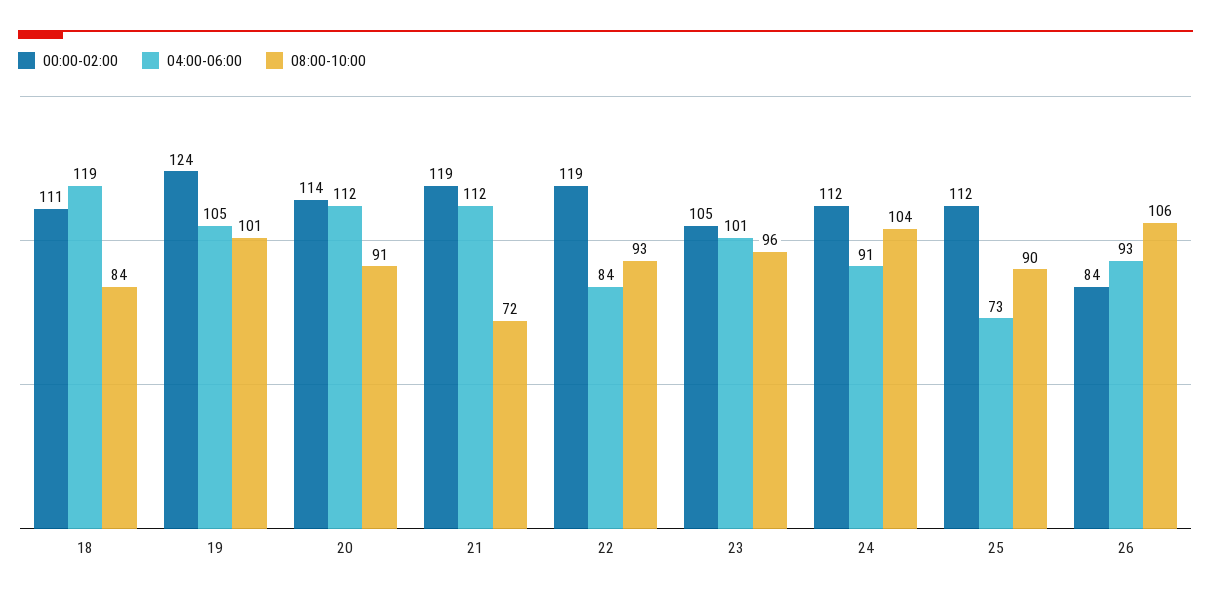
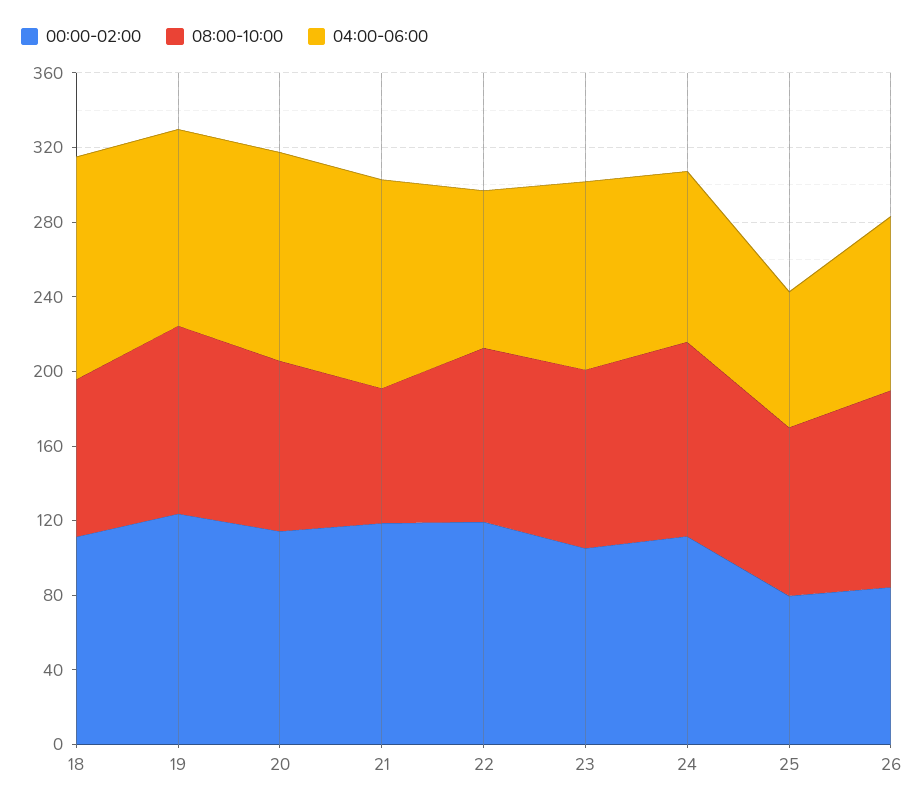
  {
    "00:00-02:00": {
      "18": 111,
      "19": 124,
      "20": 114,
      "21": 119,
      "22": 119,
      "23": 105,
      "24": 112,
-     "25": 112,
+     "25": 80,
      "26": 84
    },
    "04:00-06:00": {
      "18": 119,
      "19": 105,
      "20": 112,
      "21": 112,
      "22": 84,
      "23": 101,
      "24": 91,
      "25": 73,
      "26": 93
    },
    "08:00-10:00": {
      "18": 84,
      "19": 101,
      "20": 91,
      "21": 72,
      "22": 93,
      "23": 96,
      "24": 104,
      "25": 90,
      "26": 106
    }
  }

